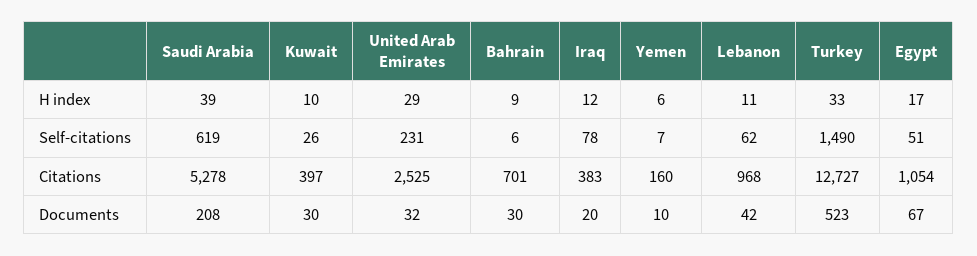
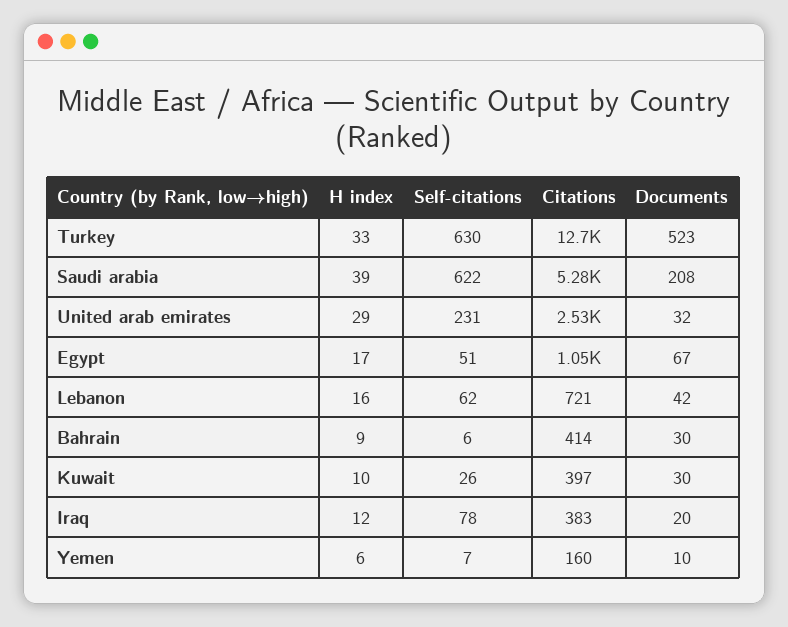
  {
    "Saudi Arabia": {
      "H index": 39,
-     "Self-citations": 619,
+     "Self-citations": 622,
      "Citations": 5278,
      "Documents": 208
    },
    "Kuwait": {
      "H index": 10,
      "Self-citations": 26,
      "Citations": 397,
      "Documents": 30
    },
    "United Arab Emirates": {
      "H index": 29,
      "Self-citations": 231,
      "Citations": 2525,
      "Documents": 32
    },
    "Bahrain": {
      "H index": 9,
      "Self-citations": 6,
-     "Citations": 701,
+     "Citations": 414,
      "Documents": 30
    },
    "Iraq": {
      "H index": 12,
      "Self-citations": 78,
      "Citations": 383,
      "Documents": 20
    },
    "Yemen": {
      "H index": 6,
      "Self-citations": 7,
      "Citations": 160,
      "Documents": 10
    },
    "Lebanon": {
-     "H index": 11,
+     "H index": 16,
      "Self-citations": 62,
-     "Citations": 968,
+     "Citations": 721,
      "Documents": 42
    },
    "Turkey": {
      "H index": 33,
-     "Self-citations": 1490,
+     "Self-citations": 630,
      "Citations": 12727,
      "Documents": 523
    },
    "Egypt": {
      "H index": 17,
      "Self-citations": 51,
      "Citations": 1054,
      "Documents": 67
    }
  }

